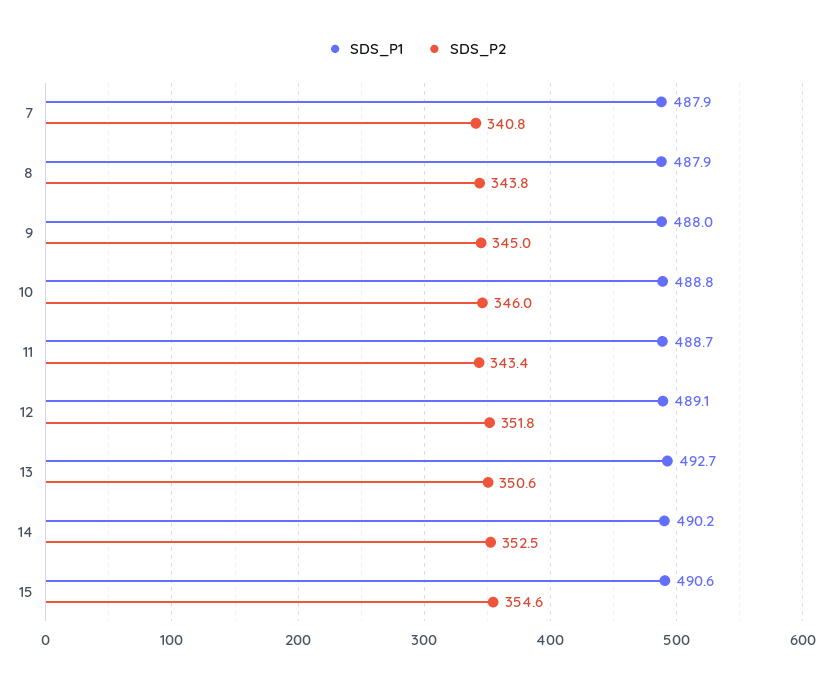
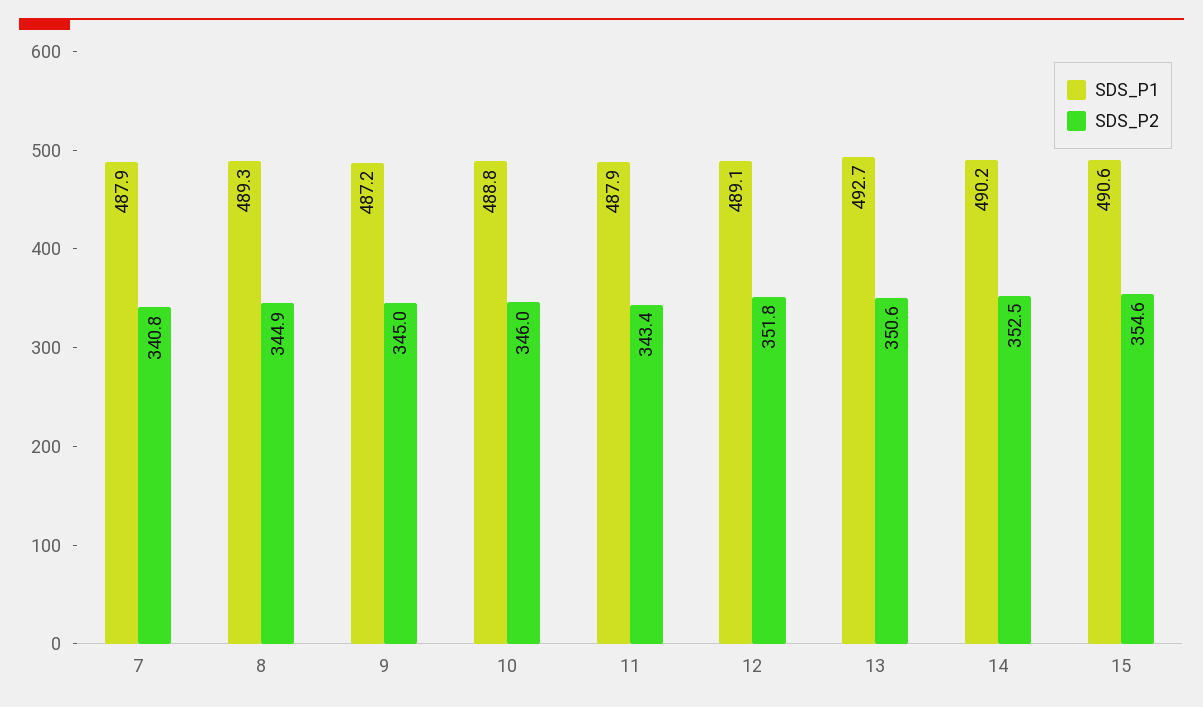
  {
    "SDS_P1": {
      "7": 487.9,
-     "8": 487.9,
+     "8": 489.3,
-     "9": 488,
+     "9": 487.2,
      "10": 488.8,
-     "11": 488.7,
+     "11": 487.9,
      "12": 489.1,
      "13": 492.7,
      "14": 490.2,
      "15": 490.6
    },
    "SDS_P2": {
      "7": 340.8,
-     "8": 343.8,
+     "8": 344.9,
      "9": 345,
      "10": 346,
      "11": 343.4,
      "12": 351.8,
      "13": 350.6,
      "14": 352.5,
      "15": 354.6
    }
  }

